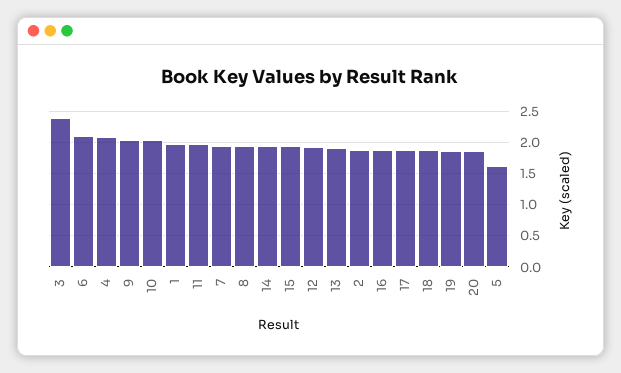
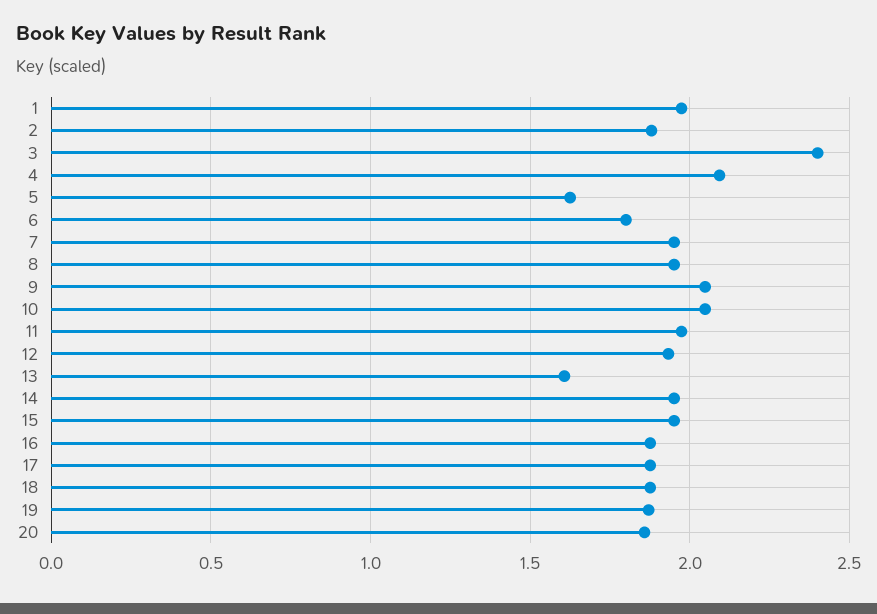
  {
    "3": 2.4,
-   "6": 2.1,
+   "6": 1.8,
    "4": 2.1,
    "9": 2.05,
    "10": 2.05,
    "1": 1.95,
    "11": 1.95,
    "7": 1.95,
    "8": 1.95,
    "14": 1.95,
    "15": 1.95,
    "12": 1.95,
-   "13": 1.9,
+   "13": 1.6,
    "2": 1.9,
    "16": 1.9,
    "17": 1.9,
    "18": 1.9,
    "19": 1.85,
    "20": 1.85,
    "5": 1.65
  }

